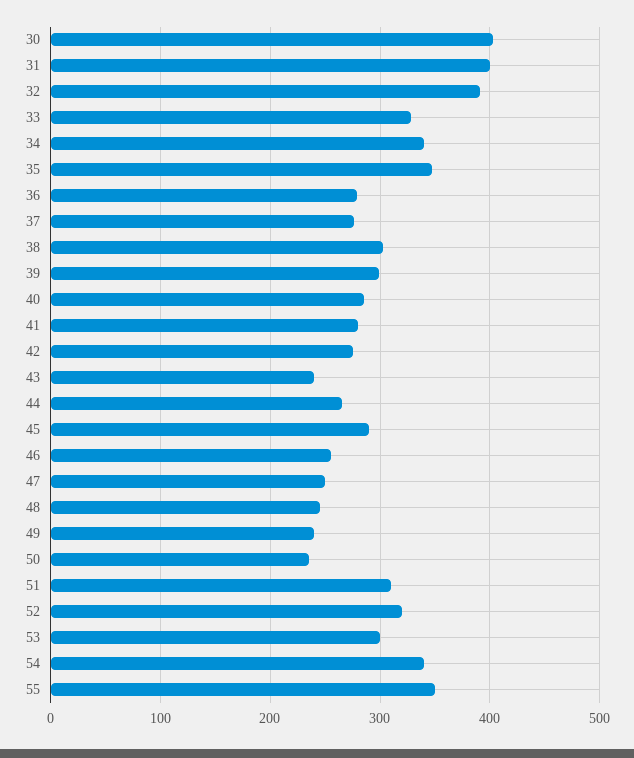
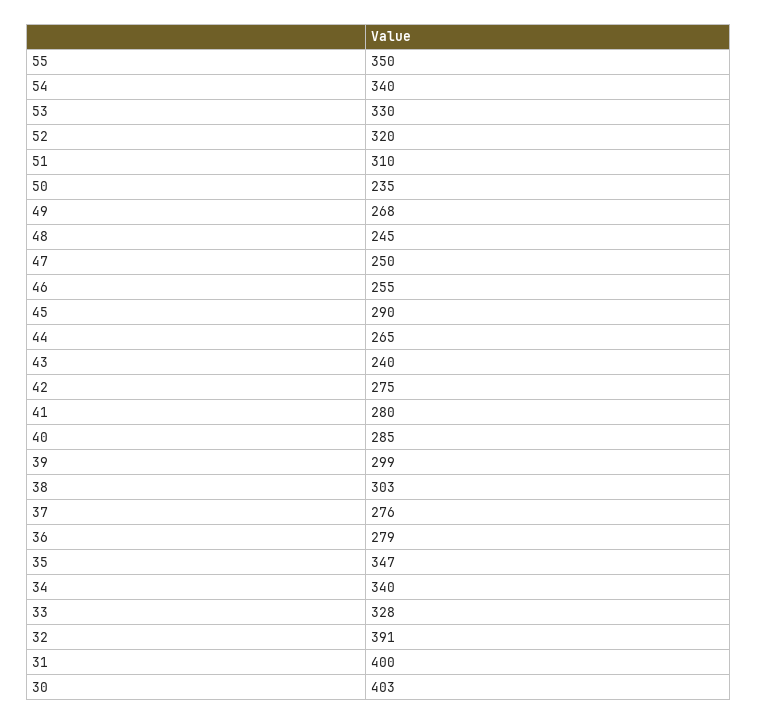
  {
    "30": 403,
    "31": 400,
    "32": 391,
    "33": 328,
    "34": 340,
    "35": 347,
    "36": 279,
    "37": 276,
    "38": 303,
    "39": 299,
    "40": 285,
    "41": 280,
    "42": 275,
    "43": 240,
    "44": 265,
    "45": 290,
    "46": 255,
    "47": 250,
    "48": 245,
-   "49": 240,
+   "49": 268,
    "50": 235,
    "51": 310,
    "52": 320,
-   "53": 300,
+   "53": 330,
    "54": 340,
    "55": 350
  }

